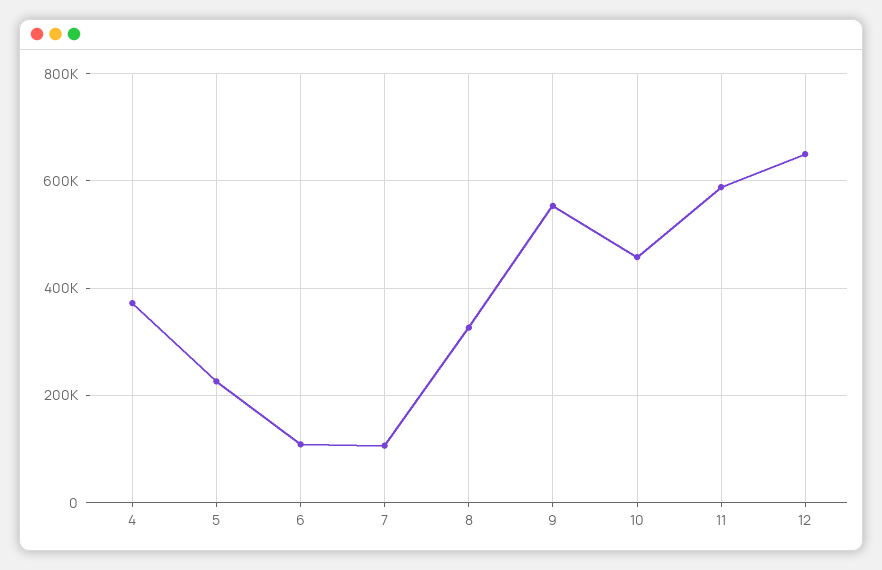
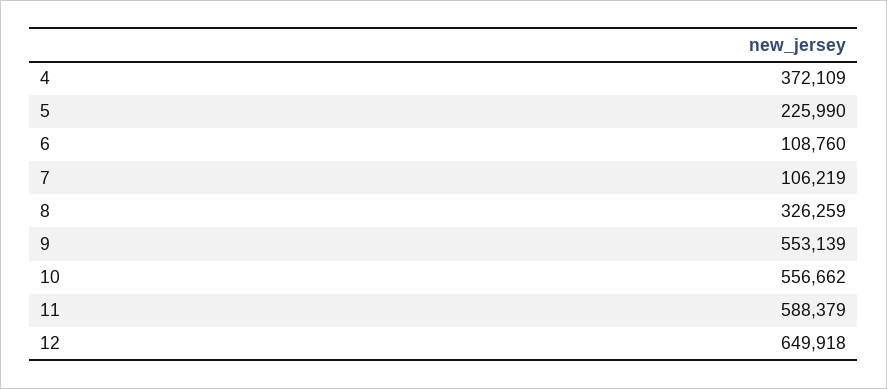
  {
    "4": 372109,
    "5": 225990,
    "6": 108760,
    "7": 106219,
    "8": 326259,
    "9": 553139,
-   "10": 460000,
+   "10": 556662,
    "11": 588379,
    "12": 649918
  }

